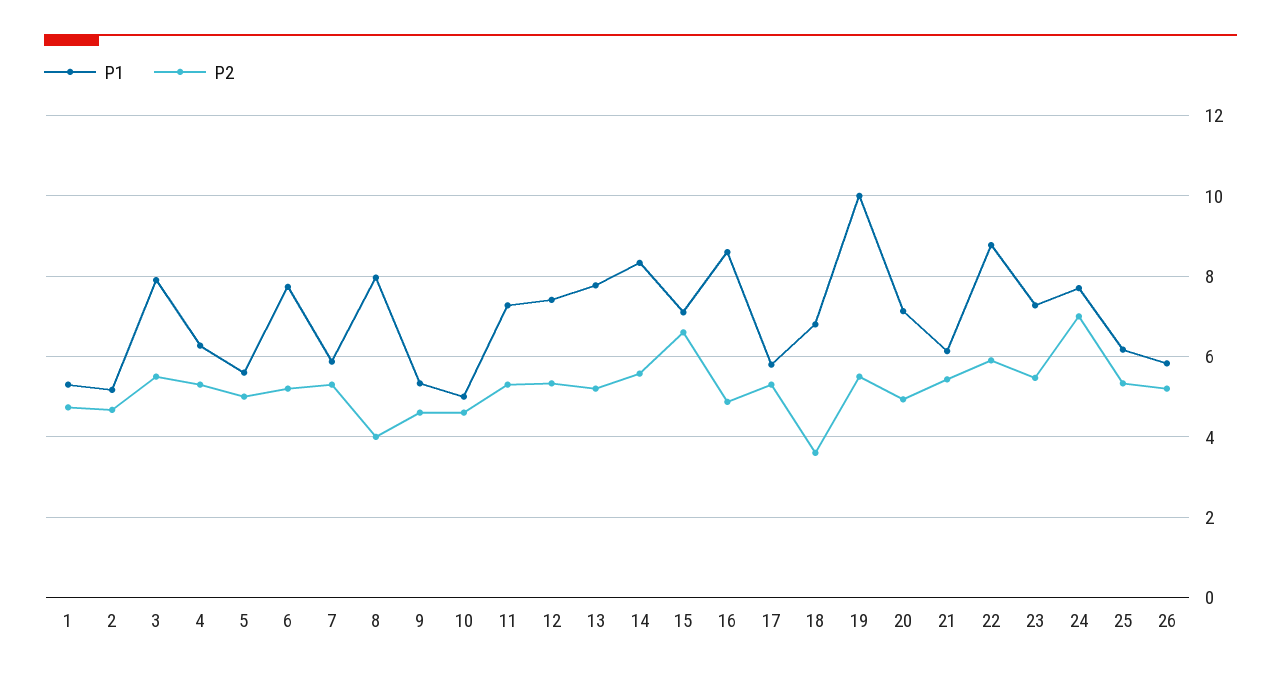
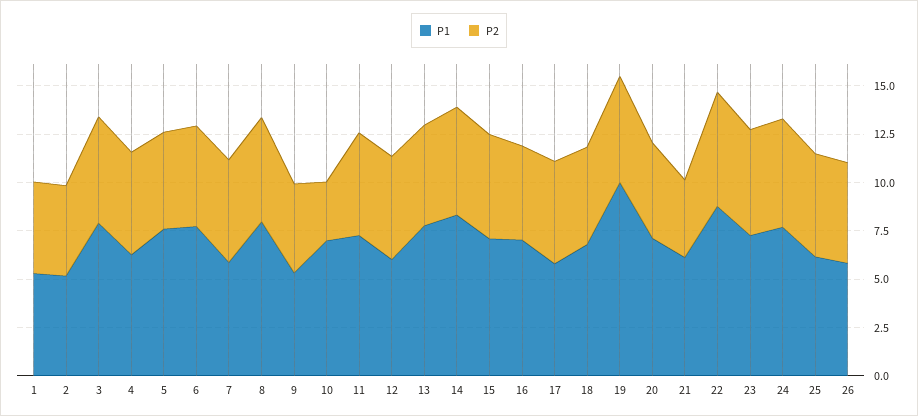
  {
    "P1": {
      "1": 5.4,
      "2": 5.2,
      "3": 8,
      "4": 6.2,
-     "5": 5.6,
+     "5": 7.5,
      "6": 7.8,
      "7": 5.8,
      "8": 8,
      "9": 5.4,
-     "10": 5,
+     "10": 7,
      "11": 7.2,
-     "12": 7.4,
+     "12": 6,
      "13": 7.8,
      "14": 8.4,
      "15": 7.2,
-     "16": 8.6,
+     "16": 7,
      "17": 5.8,
      "18": 6.8,
      "19": 10,
      "20": 7.2,
      "21": 6.2,
      "22": 8.8,
      "23": 7.2,
      "24": 7.8,
      "25": 6.2,
      "26": 5.8
    },
    "P2": {
      "1": 4.8,
      "2": 4.6,
      "3": 5.6,
      "4": 5.4,
      "5": 5,
      "6": 5.2,
      "7": 5.4,
-     "8": 4,
+     "8": 5.5,
      "9": 4.6,
-     "10": 4.6,
+     "10": 3,
      "11": 5.4,
      "12": 5.4,
      "13": 5.2,
      "14": 5.6,
-     "15": 6.6,
+     "15": 5.5,
      "16": 4.8,
      "17": 5.4,
-     "18": 3.6,
+     "18": 5,
      "19": 5.6,
      "20": 5,
-     "21": 5.4,
+     "21": 4,
      "22": 6,
      "23": 5.4,
-     "24": 7,
+     "24": 5.5,
      "25": 5.4,
      "26": 5.2
    }
  }

